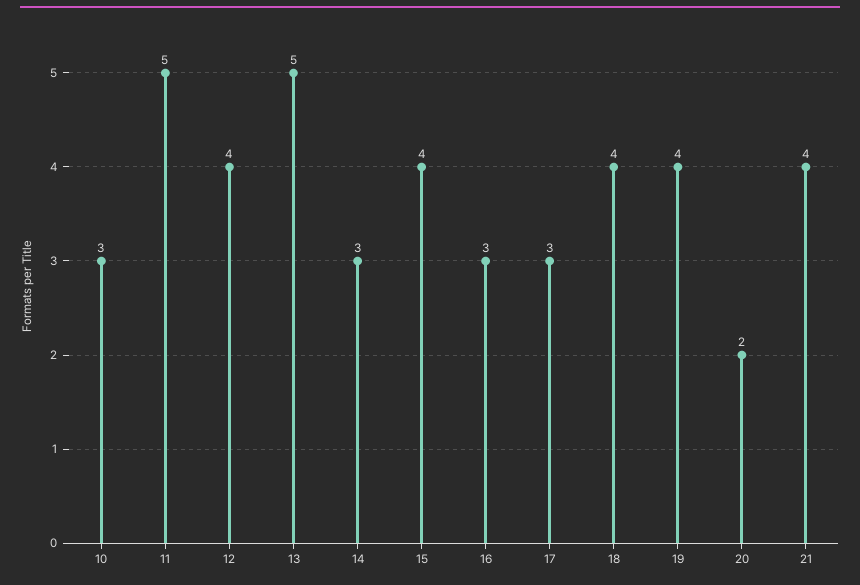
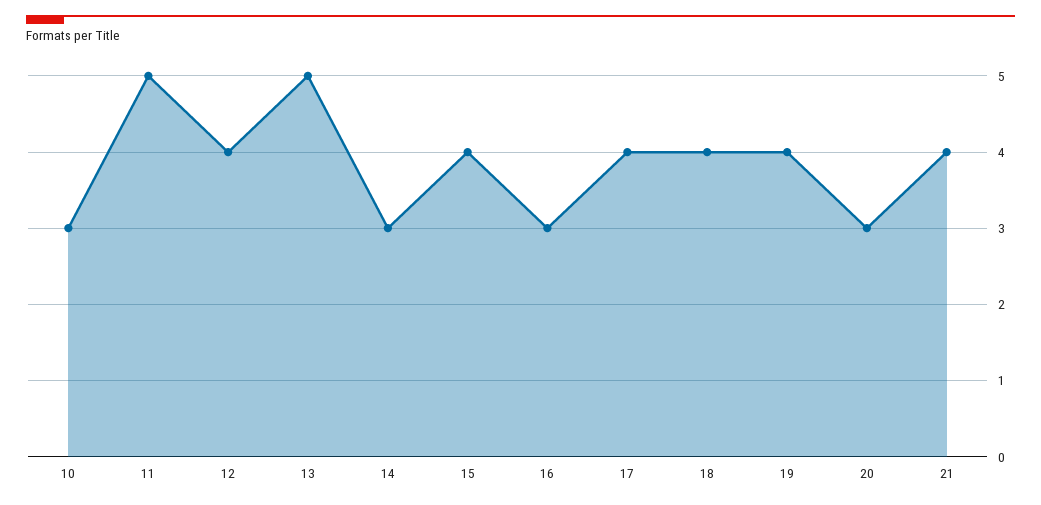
  {
    "10": 3,
    "11": 5,
    "12": 4,
    "13": 5,
    "14": 3,
    "15": 4,
    "16": 3,
-   "17": 3,
+   "17": 4,
    "18": 4,
    "19": 4,
-   "20": 2,
+   "20": 3,
    "21": 4
  }

